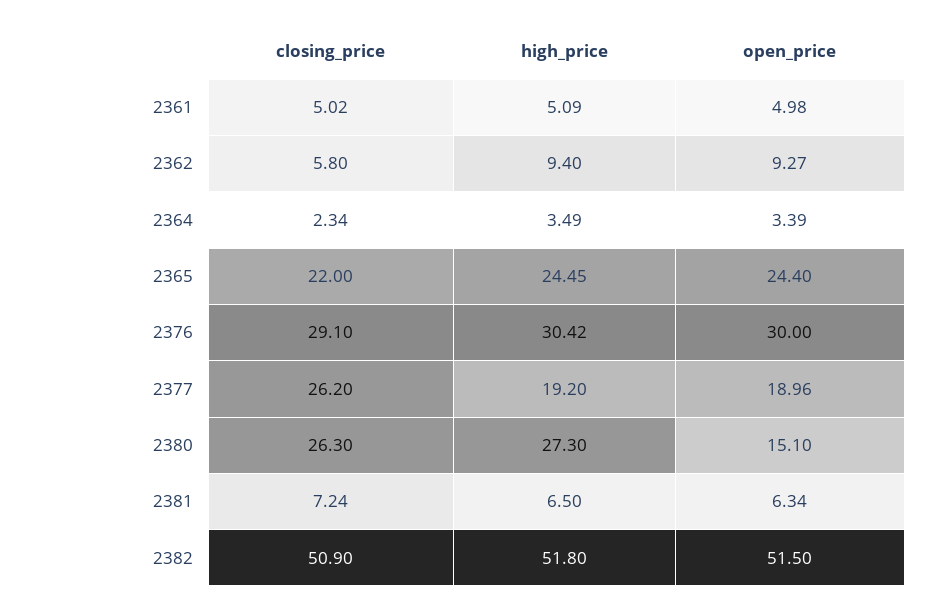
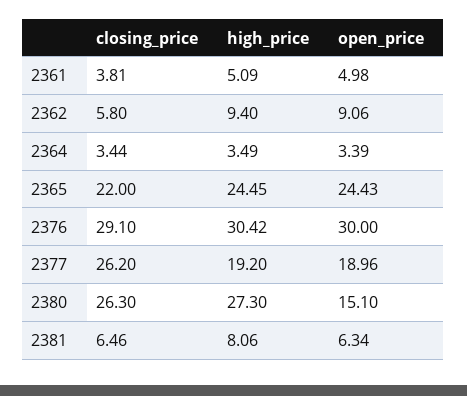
  {
    "closing_price": {
-     "2361": 5.02,
+     "2361": 3.81,
      "2362": 5.8,
-     "2364": 2.34,
+     "2364": 3.44,
      "2365": 22,
      "2376": 29.1,
      "2377": 26.2,
      "2380": 26.3,
-     "2381": 7.24,
+     "2381": 6.46
-     "2382": 50.9
    },
    "high_price": {
      "2361": 5.09,
      "2362": 9.4,
      "2364": 3.49,
      "2365": 24.45,
      "2376": 30.42,
      "2377": 19.2,
      "2380": 27.3,
-     "2381": 6.5,
+     "2381": 8.06
-     "2382": 51.8
    },
    "open_price": {
      "2361": 4.98,
-     "2362": 9.27,
+     "2362": 9.06,
      "2364": 3.39,
-     "2365": 24.4,
+     "2365": 24.43,
      "2376": 30,
      "2377": 18.96,
      "2380": 15.1,
-     "2381": 6.34,
+     "2381": 6.34
-     "2382": 51.5
    }
  }

